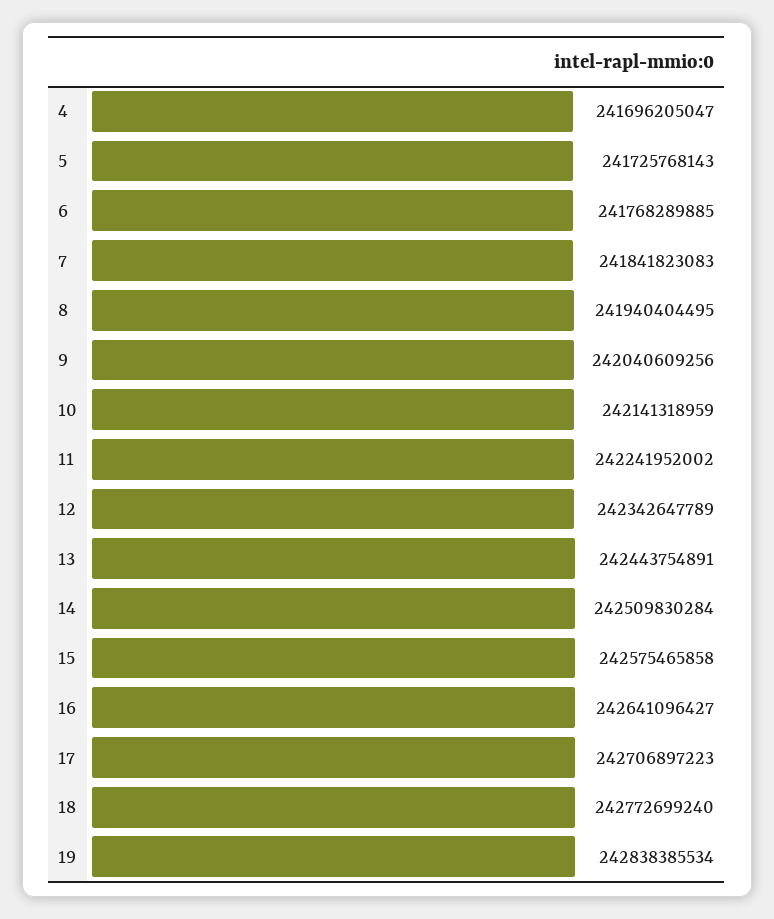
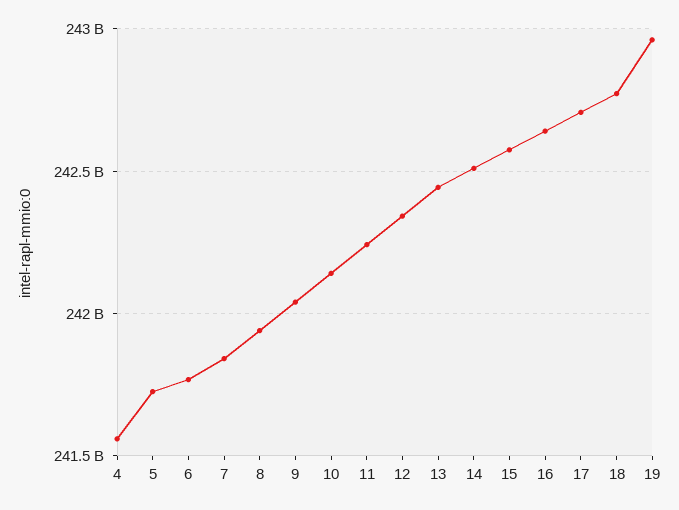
  {
-   "4": 241696205047,
+   "4": 241550000000,
    "5": 241725768143,
    "6": 241768289885,
    "7": 241841823083,
    "8": 241940404495,
    "9": 242040609256,
    "10": 242141318959,
    "11": 242241952002,
    "12": 242342647789,
    "13": 242443754891,
    "14": 242509830284,
    "15": 242575465858,
    "16": 242641096427,
    "17": 242706897223,
    "18": 242772699240,
-   "19": 242838385534
+   "19": 242950000000
  }

